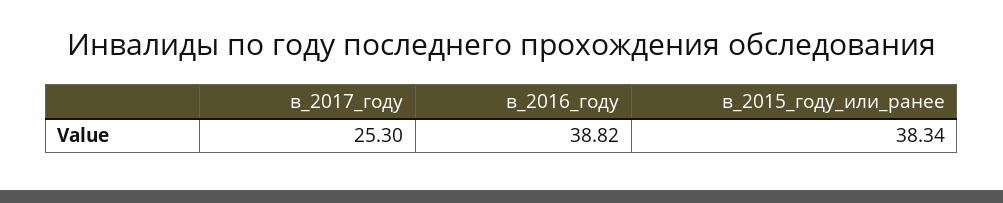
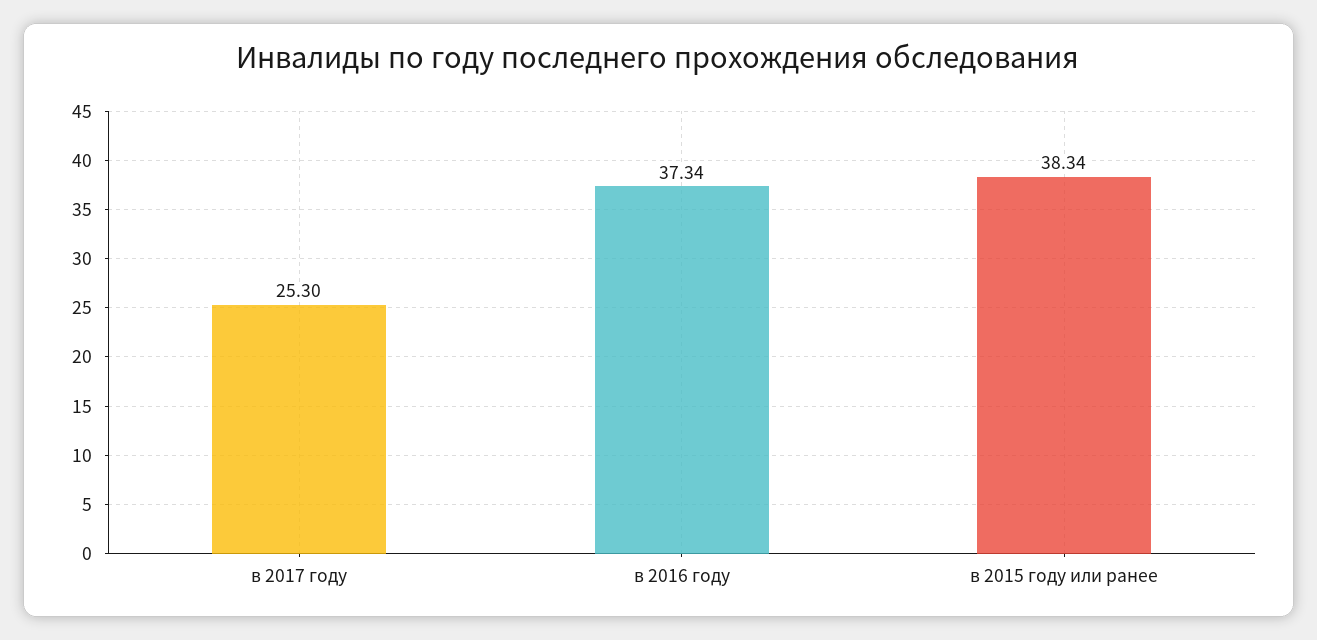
  {
    "в_2017_году": 25.3,
-   "в_2016_году": 38.82,
+   "в_2016_году": 37.34,
    "в_2015_году_или_ранее": 38.34
  }

